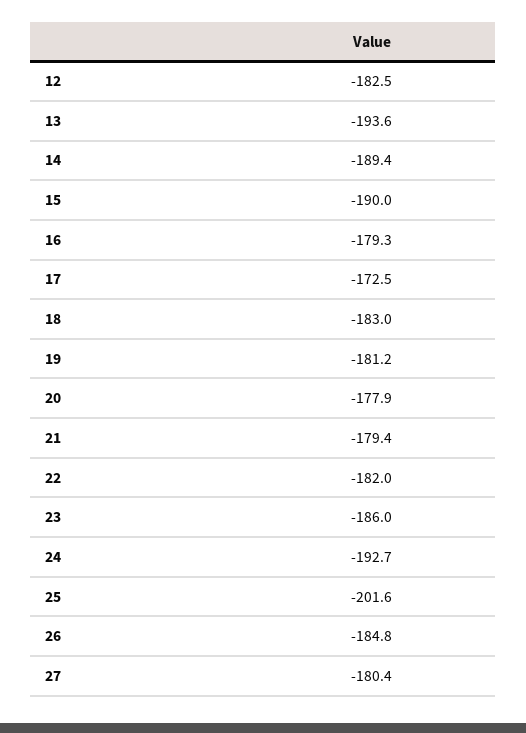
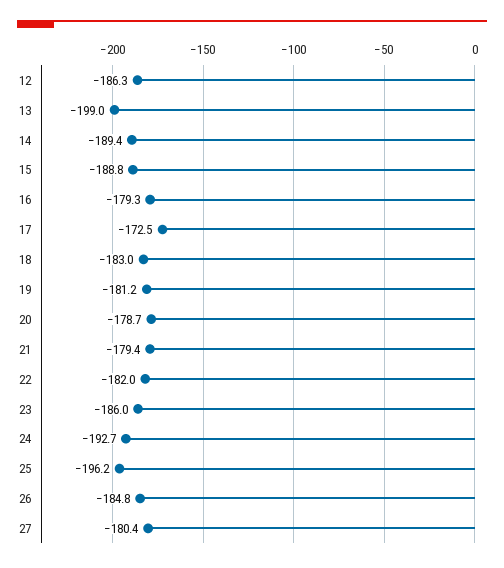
  {
-   "12": -182.5,
+   "12": -186.3,
-   "13": -193.6,
+   "13": -199,
    "14": -189.4,
-   "15": -190,
+   "15": -188.8,
    "16": -179.3,
    "17": -172.5,
    "18": -183,
    "19": -181.2,
-   "20": -177.9,
+   "20": -178.7,
    "21": -179.4,
    "22": -182,
    "23": -186,
    "24": -192.7,
-   "25": -201.6,
+   "25": -196.2,
    "26": -184.8,
    "27": -180.4
  }

